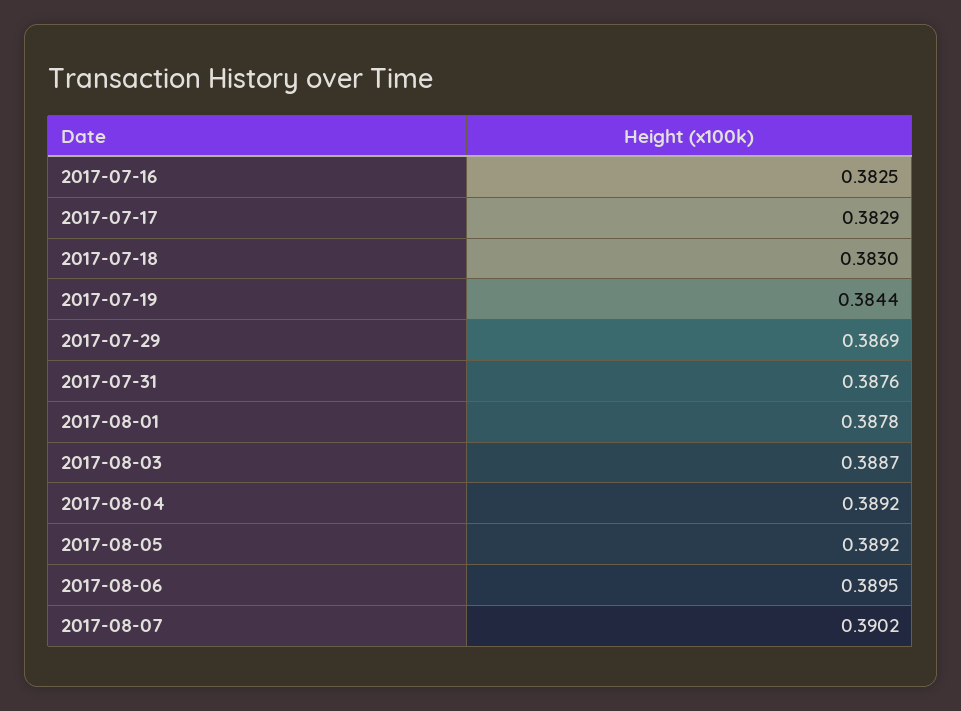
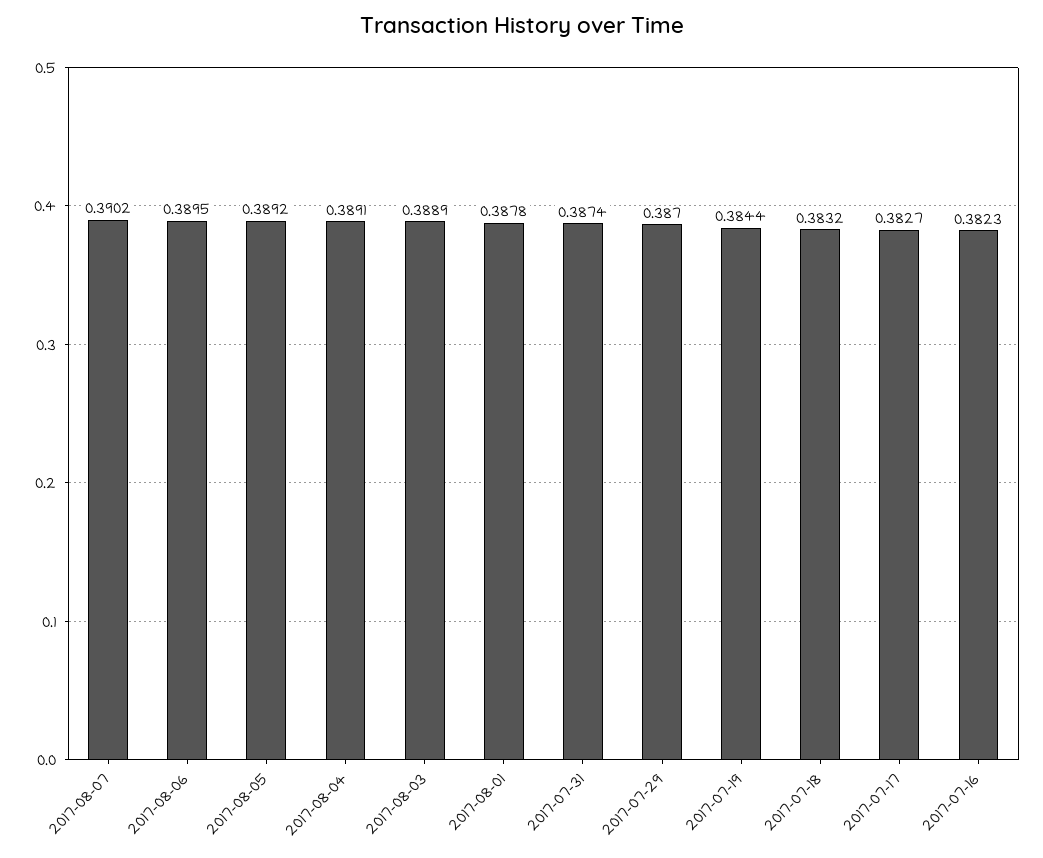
  {
-   "2017-07-16": 0.3825,
+   "2017-07-16": 0.3823,
-   "2017-07-17": 0.3829,
+   "2017-07-17": 0.3827,
-   "2017-07-18": 0.383,
+   "2017-07-18": 0.3832,
    "2017-07-19": 0.3844,
-   "2017-07-29": 0.3869,
+   "2017-07-29": 0.387,
-   "2017-07-31": 0.3876,
+   "2017-07-31": 0.3874,
    "2017-08-01": 0.3878,
-   "2017-08-03": 0.3887,
+   "2017-08-03": 0.3889,
-   "2017-08-04": 0.3892,
+   "2017-08-04": 0.3891,
    "2017-08-05": 0.3892,
    "2017-08-06": 0.3895,
    "2017-08-07": 0.3902
  }

